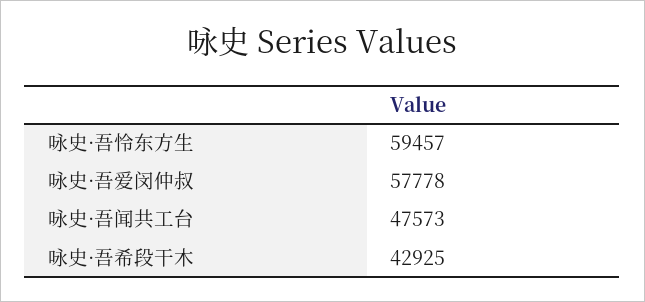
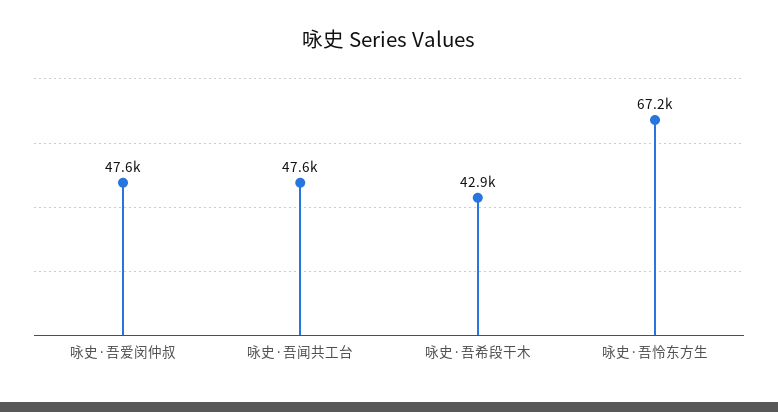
  {
-   "咏史·吾怜东方生": 59457,
+   "咏史·吾怜东方生": 67200,
-   "咏史·吾爱闵仲叔": 57778,
+   "咏史·吾爱闵仲叔": 47600,
    "咏史·吾闻共工台": 47573,
    "咏史·吾希段干木": 42925
  }

